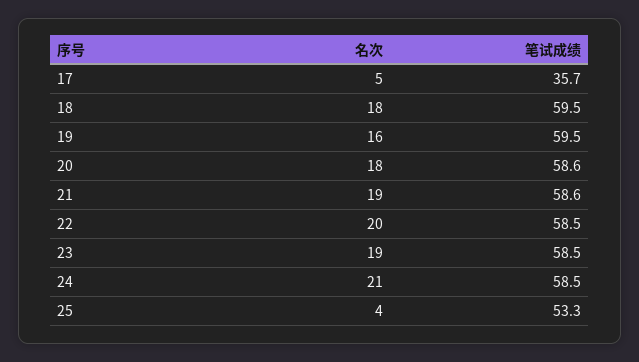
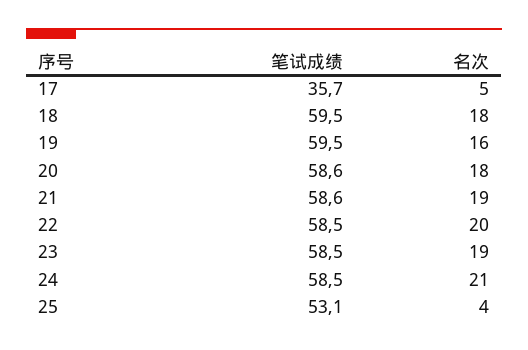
  {
    "名次": {
      "17": 5,
      "18": 18,
      "19": 16,
      "20": 18,
      "21": 19,
      "22": 20,
      "23": 19,
      "24": 21,
      "25": 4
    },
    "笔试成绩": {
      "17": 35.7,
      "18": 59.5,
      "19": 59.5,
      "20": 58.6,
      "21": 58.6,
      "22": 58.5,
      "23": 58.5,
      "24": 58.5,
-     "25": 53.3
+     "25": 53.1
    }
  }

